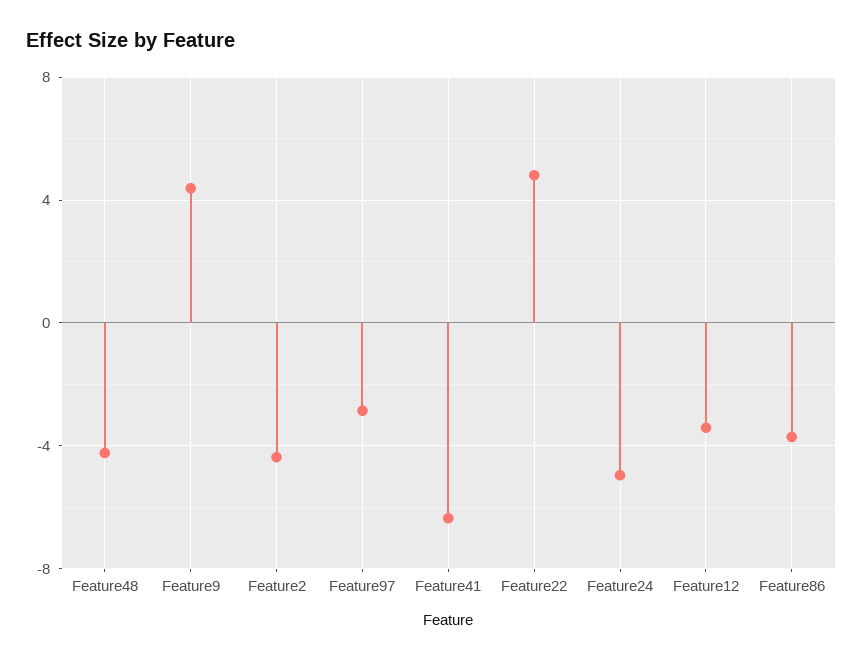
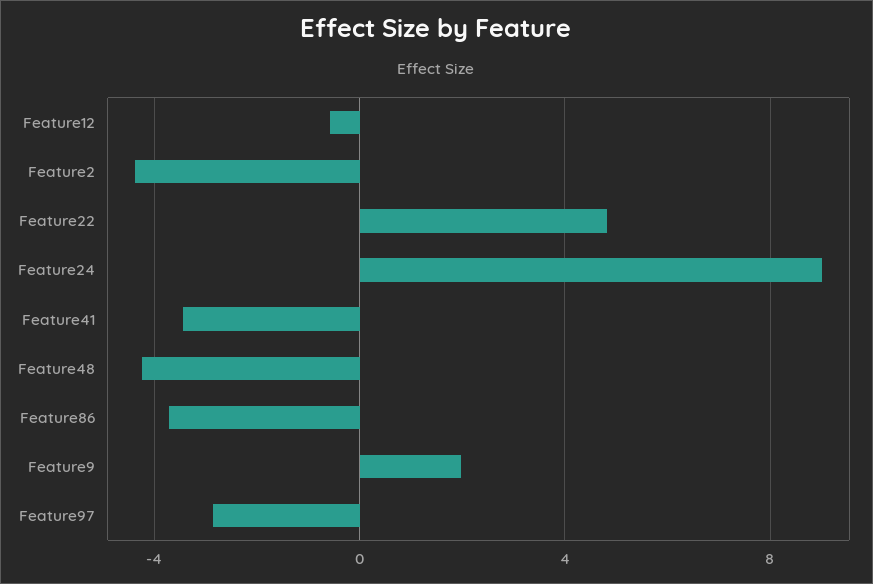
  {
    "Feature48": -4,
-   "Feature9": 4.5,
+   "Feature9": 2,
    "Feature2": -4.5,
    "Feature97": -3,
-   "Feature41": -6.5,
+   "Feature41": -3.5,
    "Feature22": 5,
-   "Feature24": -5,
+   "Feature24": 9,
-   "Feature12": -3.5,
+   "Feature12": -0.5,
    "Feature86": -3.5
  }

